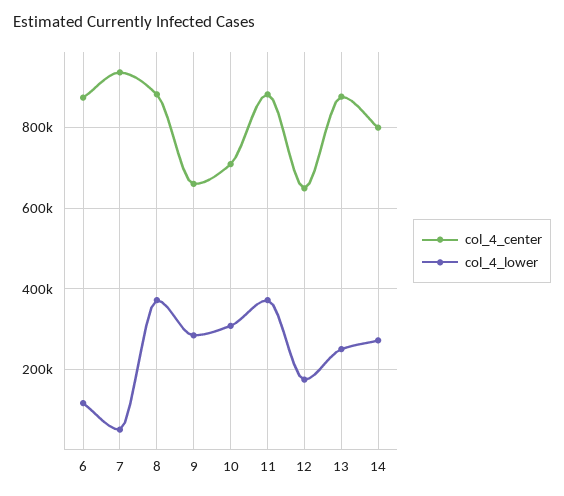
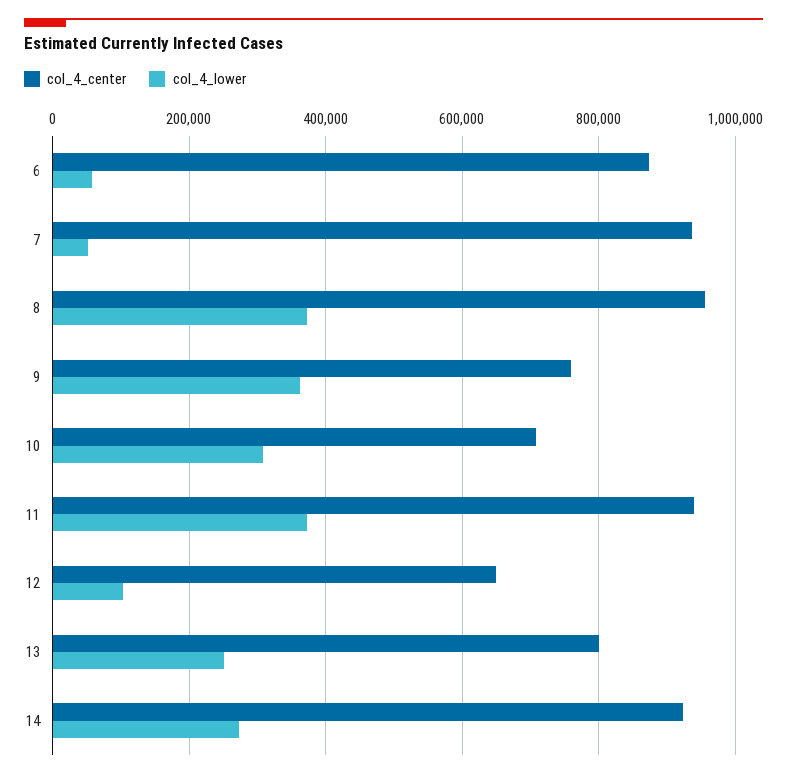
  {
    "col_4_center": {
      "6": 880000,
      "7": 940000,
-     "8": 880000,
+     "8": 960000,
-     "9": 660000,
+     "9": 760000,
      "10": 700000,
-     "11": 880000,
+     "11": 940000,
      "12": 640000,
-     "13": 880000,
+     "13": 800000,
-     "14": 800000
+     "14": 920000
    },
    "col_4_lower": {
-     "6": 120000,
+     "6": 60000,
      "7": 60000,
      "8": 380000,
-     "9": 280000,
+     "9": 360000,
      "10": 300000,
      "11": 380000,
-     "12": 180000,
+     "12": 100000,
      "13": 260000,
      "14": 280000
    }
  }

